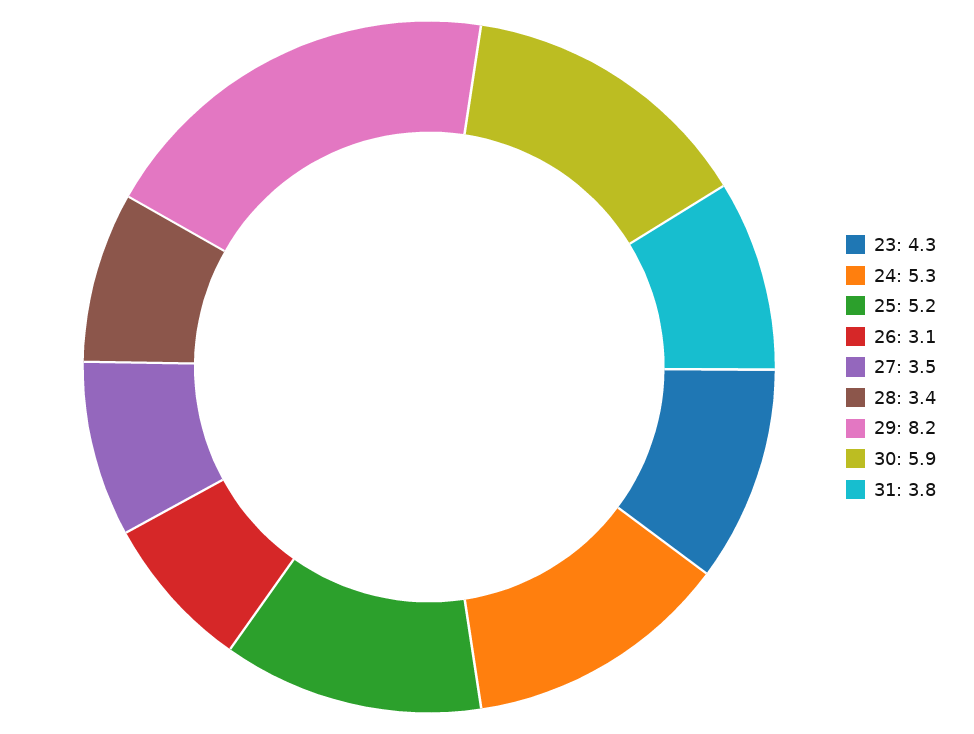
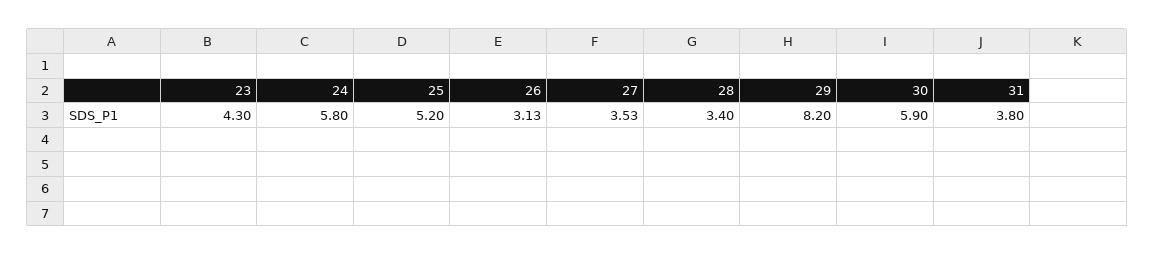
  {
    "23": 4.3,
-   "24": 5.3,
+   "24": 5.8,
    "25": 5.2,
    "26": 3.13,
    "27": 3.53,
    "28": 3.4,
    "29": 8.2,
    "30": 5.9,
    "31": 3.8
  }

